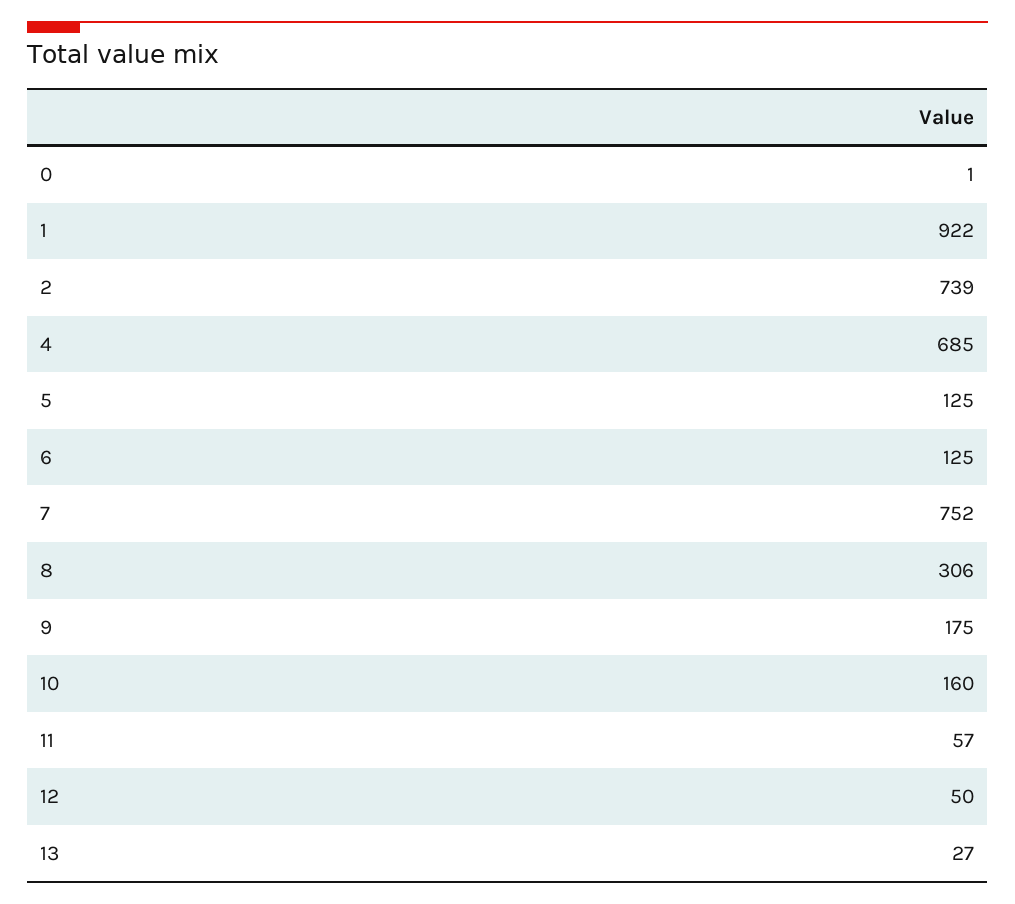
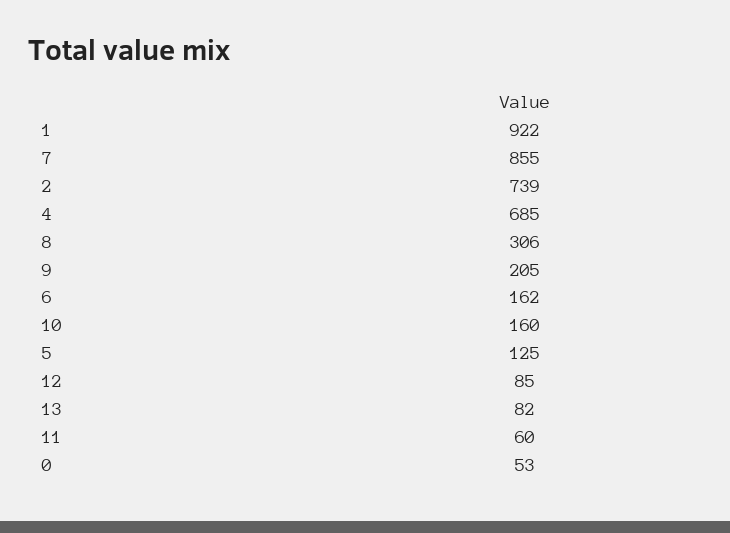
  {
-   "0": 1,
+   "0": 53,
    "1": 922,
    "2": 739,
    "4": 685,
    "5": 125,
-   "6": 125,
+   "6": 162,
-   "7": 752,
+   "7": 855,
    "8": 306,
-   "9": 175,
+   "9": 205,
    "10": 160,
-   "11": 57,
+   "11": 60,
-   "12": 50,
+   "12": 85,
-   "13": 27
+   "13": 82
  }

